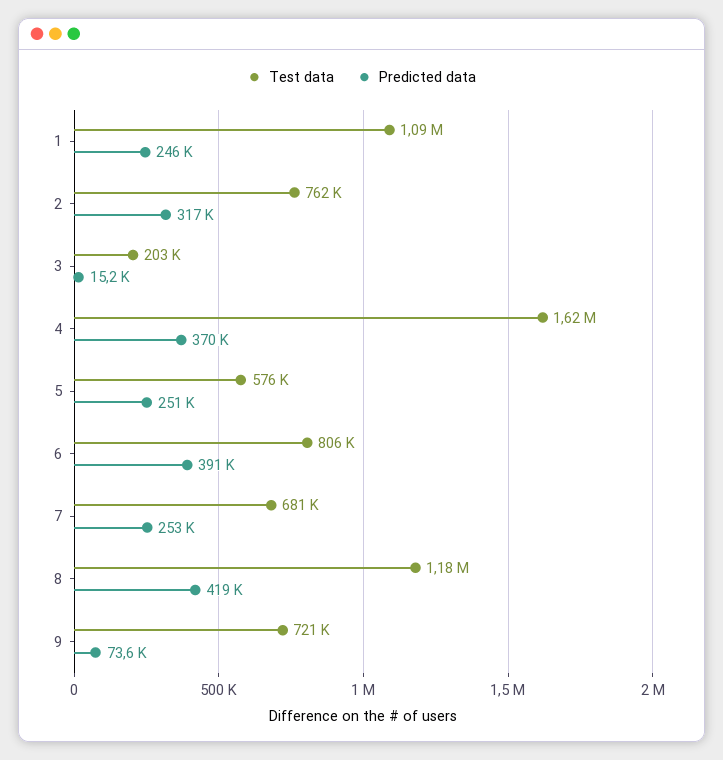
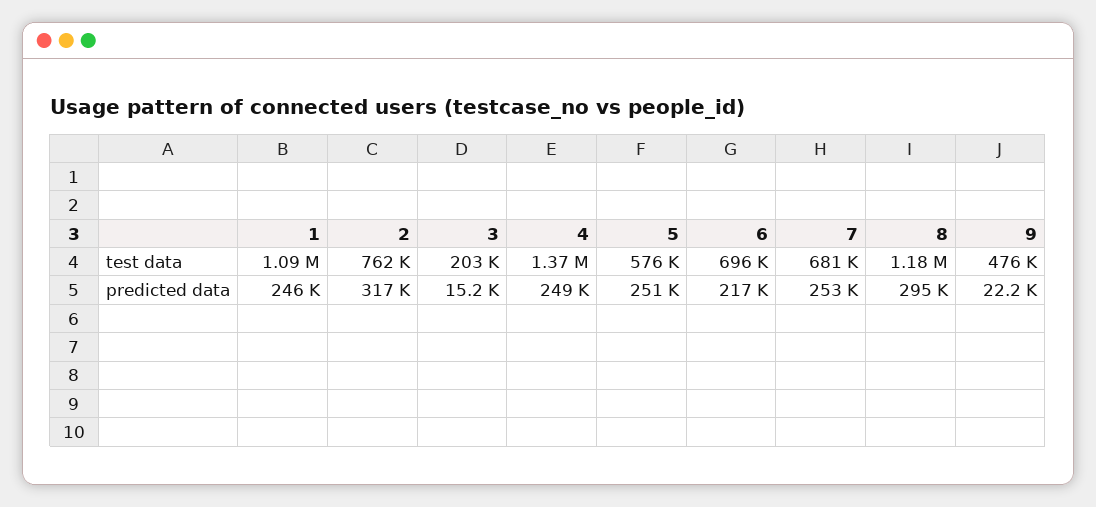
  {
    "Test data": {
      "1": 1090000,
      "2": 762000,
      "3": 203000,
-     "4": 1620000,
+     "4": 1370000,
      "5": 576000,
-     "6": 806000,
+     "6": 696000,
      "7": 681000,
      "8": 1180000,
-     "9": 721000
+     "9": 476000
    },
    "Predicted data": {
      "1": 246000,
      "2": 317000,
      "3": 15200,
-     "4": 370000,
+     "4": 249000,
      "5": 251000,
-     "6": 391000,
+     "6": 217000,
      "7": 253000,
-     "8": 419000,
+     "8": 295000,
-     "9": 73600
+     "9": 22200
    }
  }

